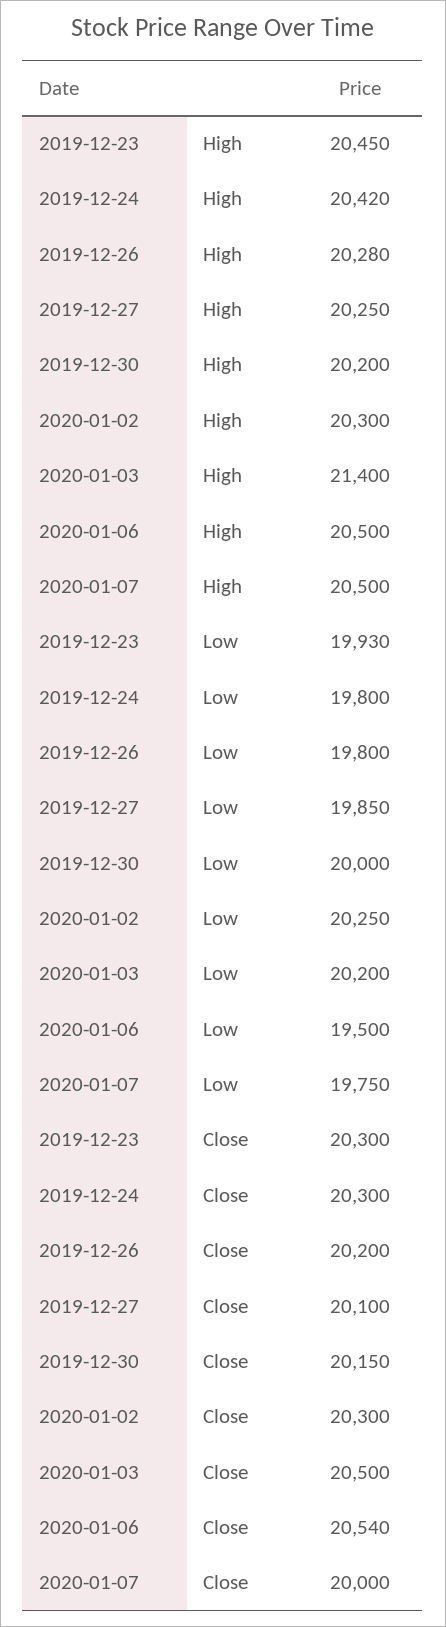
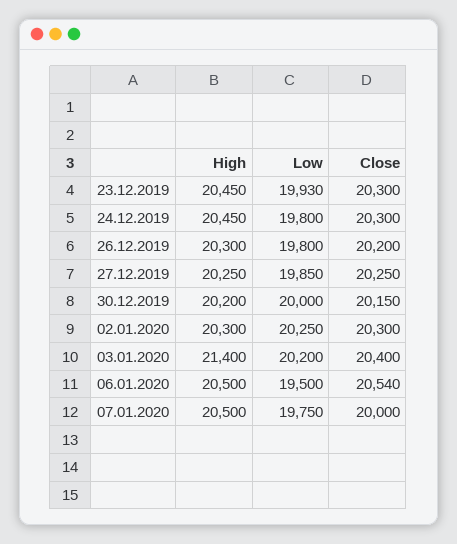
  {
    "2019-12-23": {
      "High": 20450,
      "Low": 19930,
      "Close": 20300
    },
    "2019-12-24": {
-     "High": 20420,
+     "High": 20450,
      "Low": 19800,
      "Close": 20300
    },
    "2019-12-26": {
-     "High": 20280,
+     "High": 20300,
      "Low": 19800,
      "Close": 20200
    },
    "2019-12-27": {
      "High": 20250,
      "Low": 19850,
-     "Close": 20100
+     "Close": 20250
    },
    "2019-12-30": {
      "High": 20200,
      "Low": 20000,
      "Close": 20150
    },
    "2020-01-02": {
      "High": 20300,
      "Low": 20250,
      "Close": 20300
    },
    "2020-01-03": {
      "High": 21400,
      "Low": 20200,
-     "Close": 20500
+     "Close": 20400
    },
    "2020-01-06": {
      "High": 20500,
      "Low": 19500,
      "Close": 20540
    },
    "2020-01-07": {
      "High": 20500,
      "Low": 19750,
      "Close": 20000
    }
  }

